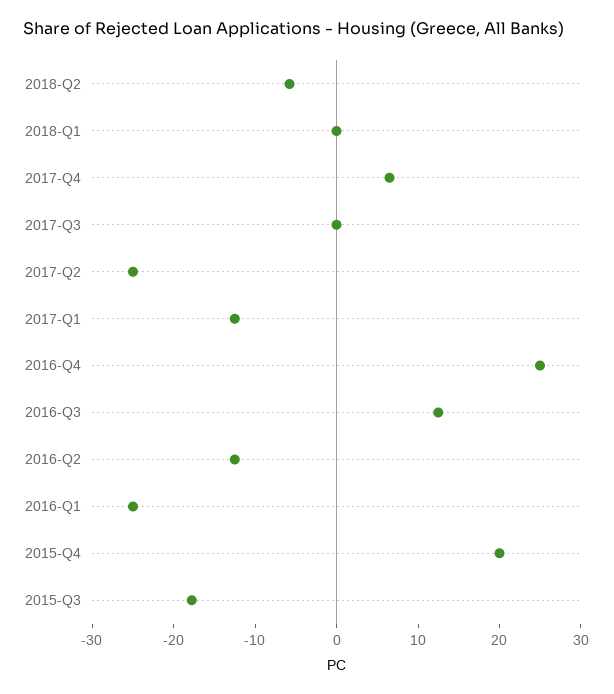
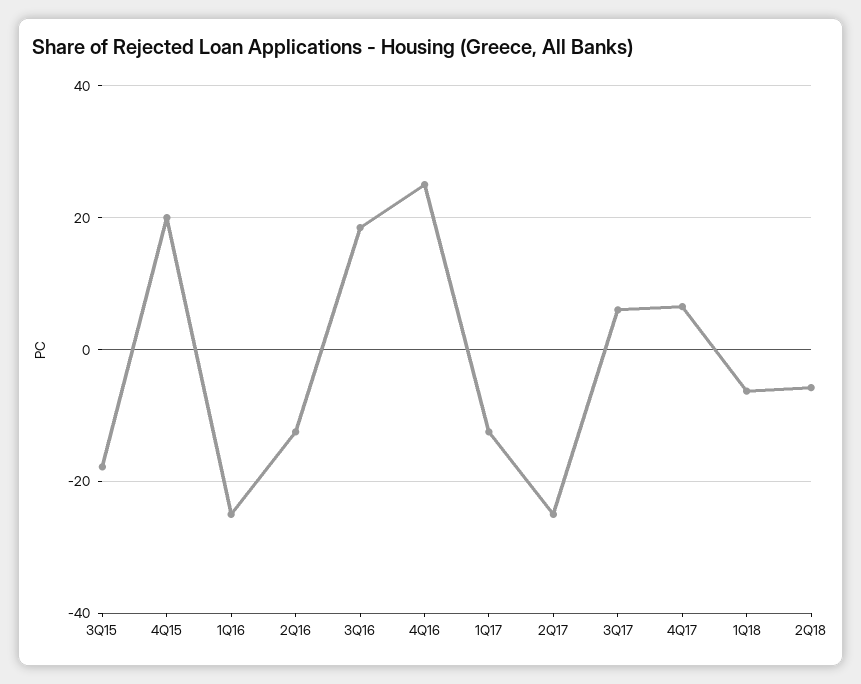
  {
    "2018-Q2": -6,
-   "2018-Q1": 0,
+   "2018-Q1": -6,
    "2017-Q4": 6,
-   "2017-Q3": 0,
+   "2017-Q3": 6,
    "2017-Q2": -26,
    "2017-Q1": -12,
    "2016-Q4": 26,
-   "2016-Q3": 12,
+   "2016-Q3": 18,
    "2016-Q2": -12,
    "2016-Q1": -26,
    "2015-Q4": 20,
    "2015-Q3": -18
  }

